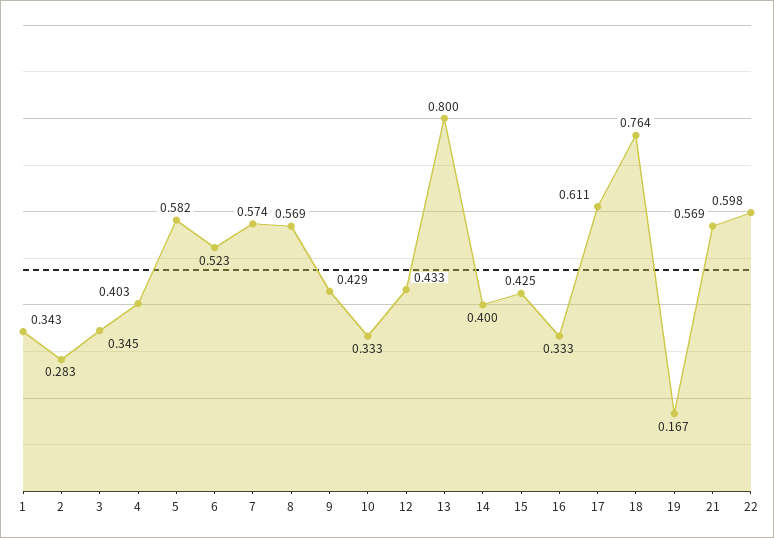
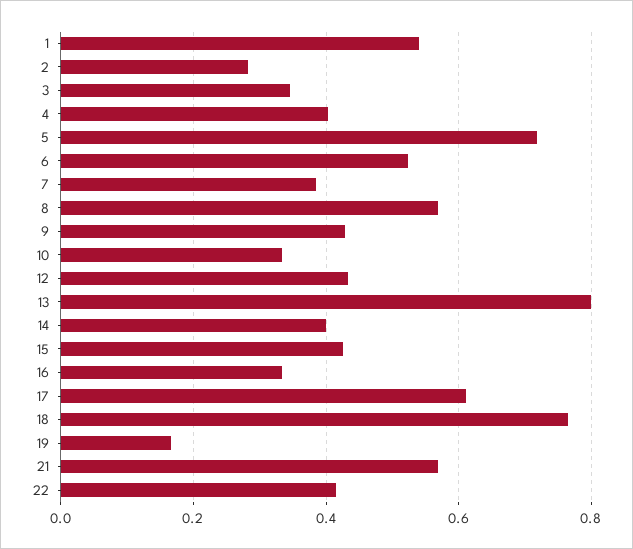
  {
-   "1": 0.343,
+   "1": 0.54,
    "2": 0.283,
    "3": 0.345,
    "4": 0.403,
-   "5": 0.582,
+   "5": 0.72,
    "6": 0.523,
-   "7": 0.574,
+   "7": 0.38,
    "8": 0.569,
    "9": 0.429,
    "10": 0.333,
    "12": 0.433,
    "13": 0.8,
    "14": 0.4,
    "15": 0.425,
    "16": 0.333,
    "17": 0.611,
    "18": 0.764,
    "19": 0.167,
    "21": 0.569,
-   "22": 0.598
+   "22": 0.42
  }

